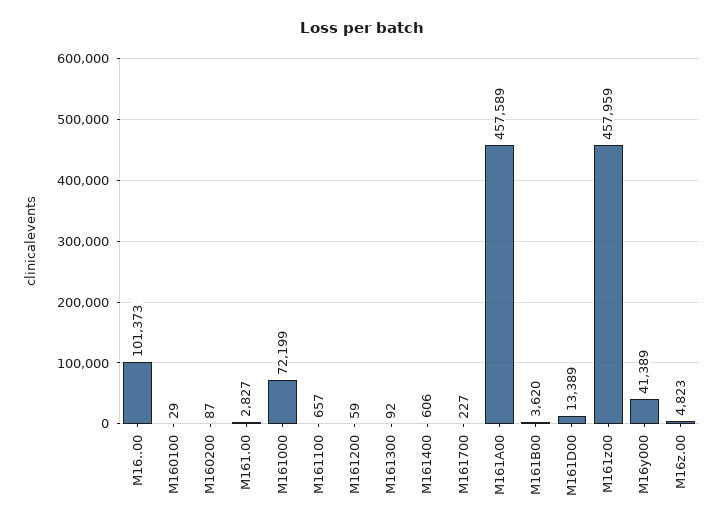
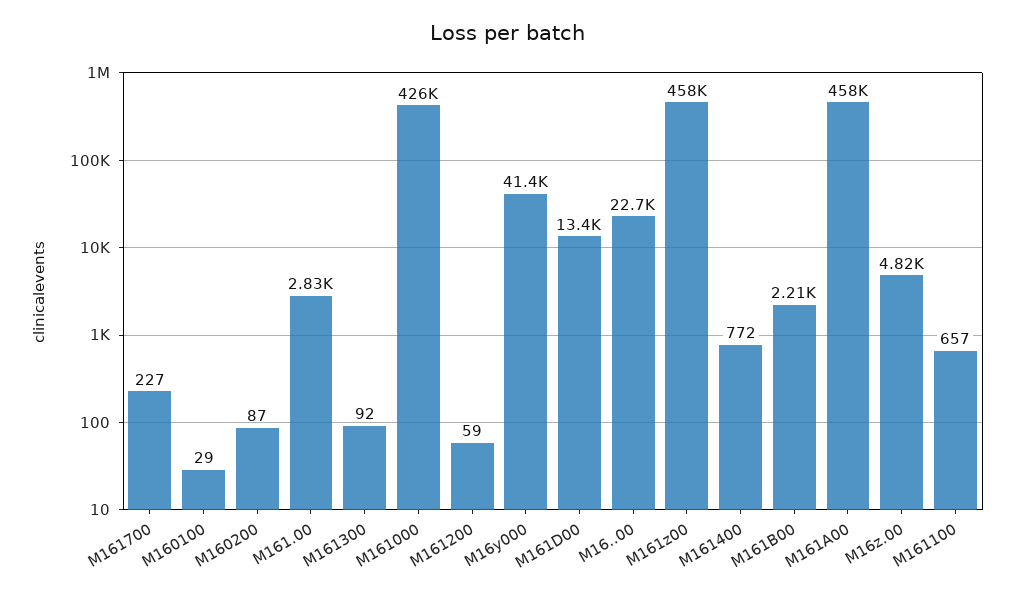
  {
-   "M16..00": 101373,
+   "M16..00": 22700,
    "M160100": 29,
    "M160200": 87,
    "M161.00": 2827,
-   "M161000": 72199,
+   "M161000": 426000,
    "M161100": 657,
    "M161200": 59,
    "M161300": 92,
-   "M161400": 606,
+   "M161400": 772,
    "M161700": 227,
    "M161A00": 457589,
-   "M161B00": 3620,
+   "M161B00": 2210,
    "M161D00": 13389,
    "M161z00": 457959,
    "M16y000": 41389,
    "M16z.00": 4823
  }

